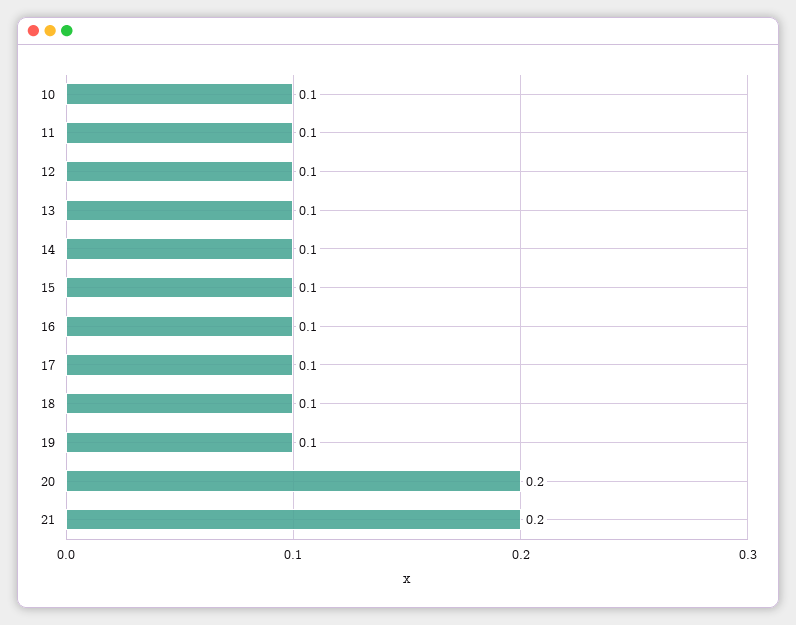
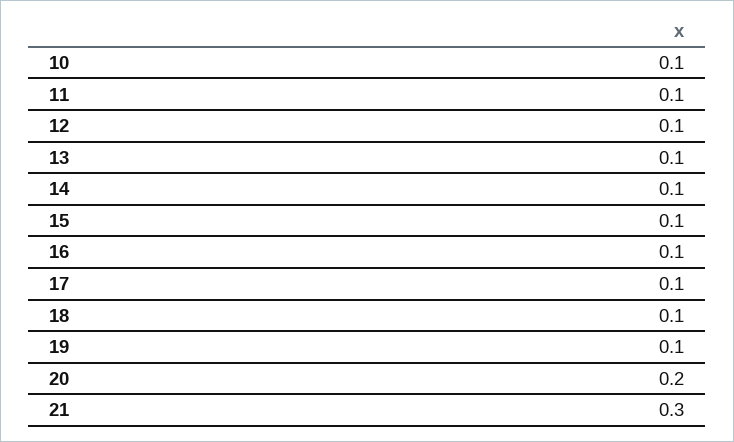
  {
    "10": 0.1,
    "11": 0.1,
    "12": 0.1,
    "13": 0.1,
    "14": 0.1,
    "15": 0.1,
    "16": 0.1,
    "17": 0.1,
    "18": 0.1,
    "19": 0.1,
    "20": 0.2,
-   "21": 0.2
+   "21": 0.3
  }

